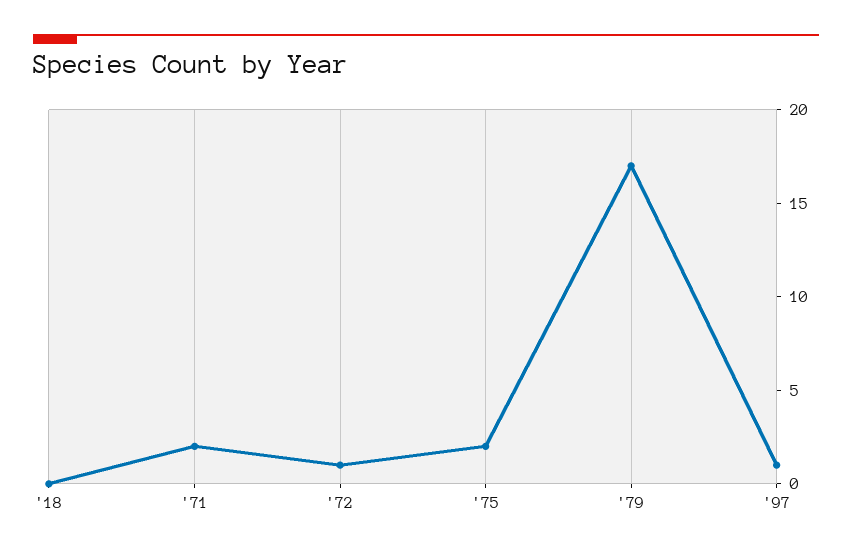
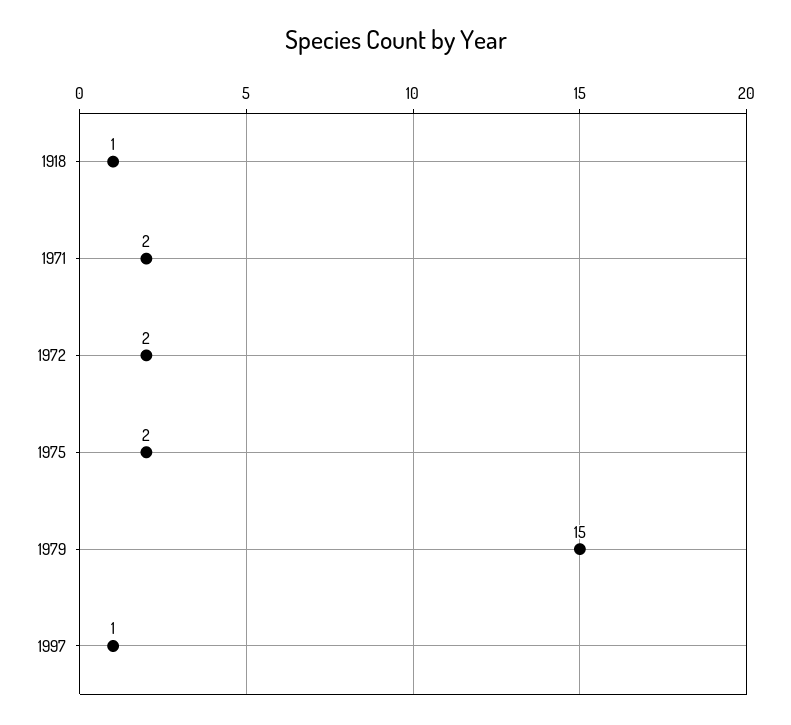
  {
-   "'18": 0,
+   "'18": 1,
    "'71": 2,
-   "'72": 1,
+   "'72": 2,
    "'75": 2,
-   "'79": 17,
+   "'79": 15,
    "'97": 1
  }

